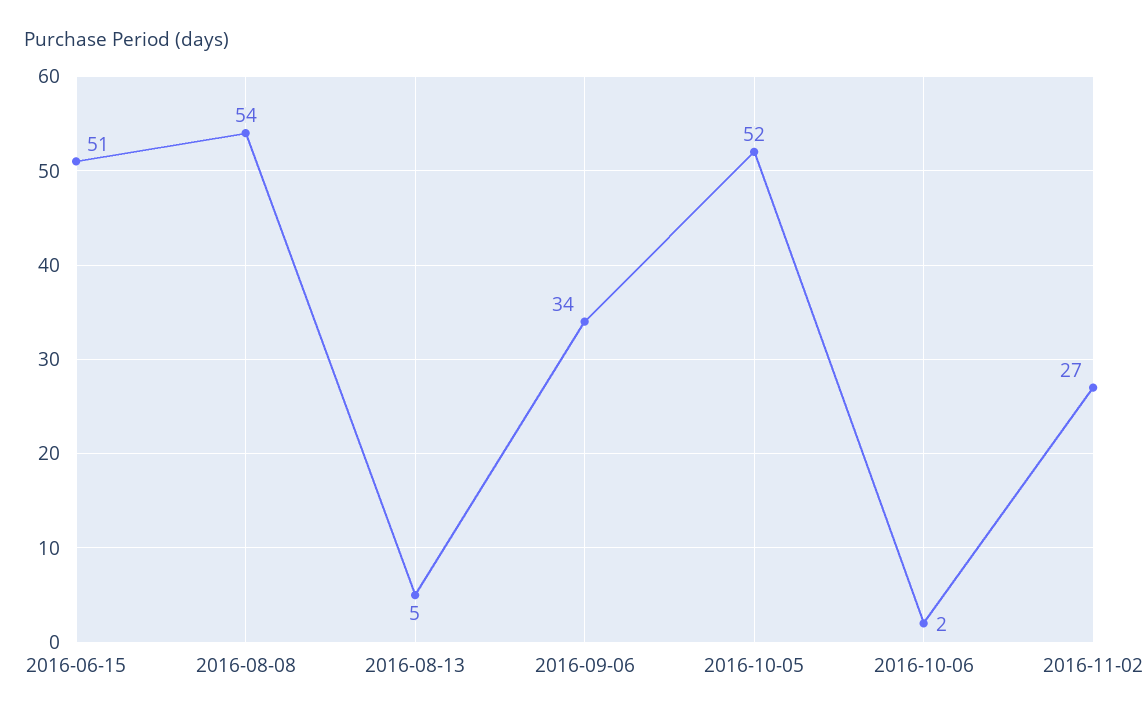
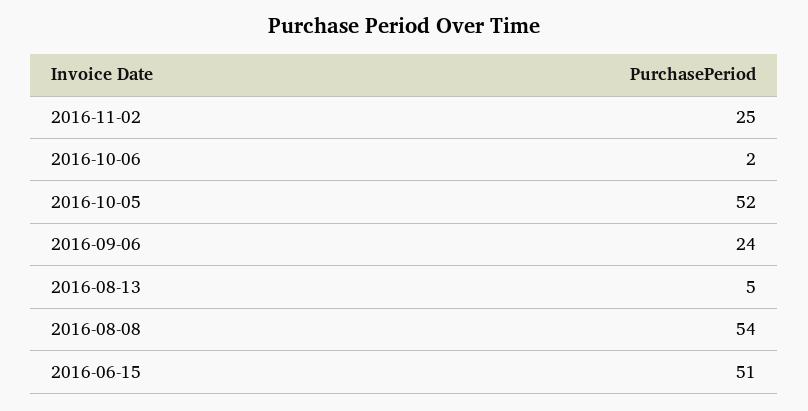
  {
    "2016-06-15": 51,
    "2016-08-08": 54,
    "2016-08-13": 5,
-   "2016-09-06": 34,
+   "2016-09-06": 24,
    "2016-10-05": 52,
    "2016-10-06": 2,
-   "2016-11-02": 27
+   "2016-11-02": 25
  }

